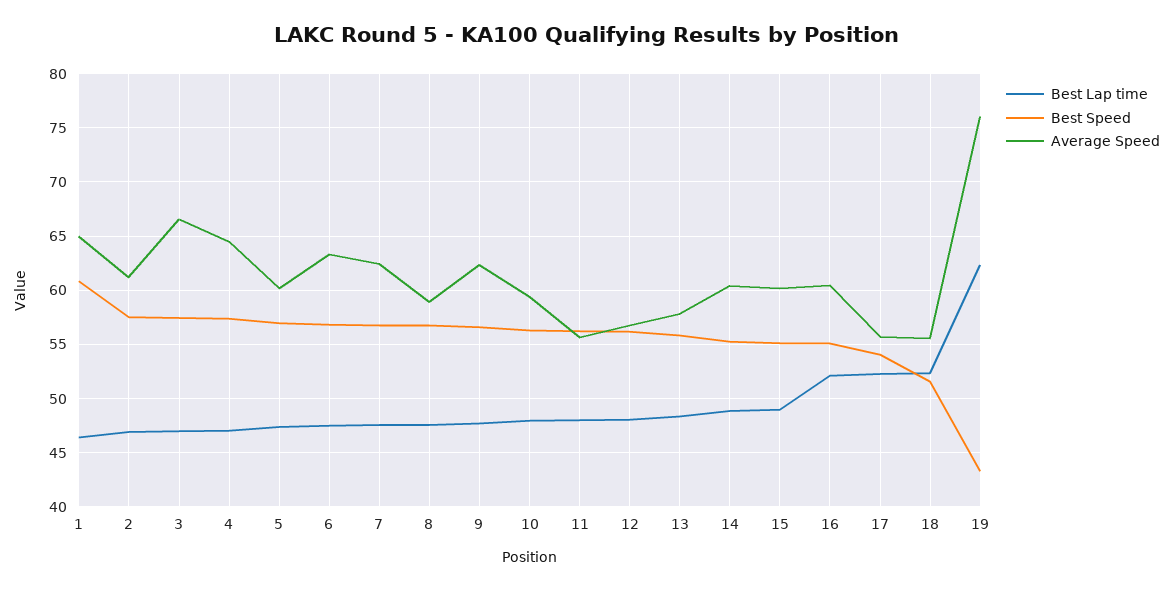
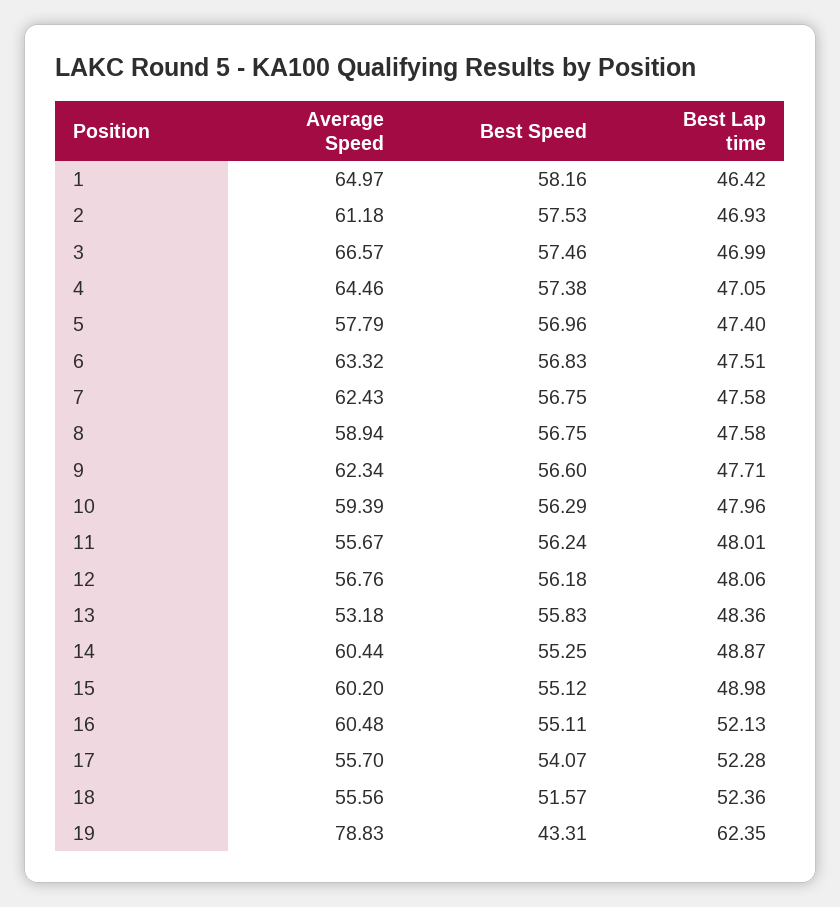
  {
    "Best Lap time": {
      "1": 46.42,
      "2": 46.93,
      "3": 46.99,
      "4": 47.05,
      "5": 47.4,
      "6": 47.51,
      "7": 47.58,
      "8": 47.58,
      "9": 47.71,
      "10": 47.96,
      "11": 48.01,
      "12": 48.06,
      "13": 48.36,
      "14": 48.87,
      "15": 48.98,
      "16": 52.13,
      "17": 52.28,
      "18": 52.36,
      "19": 62.35
    },
    "Best Speed": {
-     "1": 61,
+     "1": 58.16,
      "2": 57.53,
      "3": 57.46,
      "4": 57.38,
      "5": 56.96,
      "6": 56.83,
      "7": 56.75,
      "8": 56.75,
      "9": 56.6,
      "10": 56.29,
      "11": 56.24,
      "12": 56.18,
      "13": 55.83,
      "14": 55.25,
      "15": 55.12,
      "16": 55.11,
      "17": 54.07,
      "18": 51.57,
      "19": 43.31
    },
    "Average Speed": {
      "1": 64.97,
      "2": 61.18,
      "3": 66.57,
      "4": 64.46,
-     "5": 60,
+     "5": 57.79,
      "6": 63.32,
      "7": 62.43,
      "8": 58.94,
      "9": 62.34,
      "10": 59.39,
      "11": 55.67,
      "12": 56.76,
-     "13": 58,
+     "13": 53.18,
      "14": 60.44,
      "15": 60.2,
      "16": 60.48,
      "17": 55.7,
      "18": 55.56,
-     "19": 76
+     "19": 78.83
    }
  }

